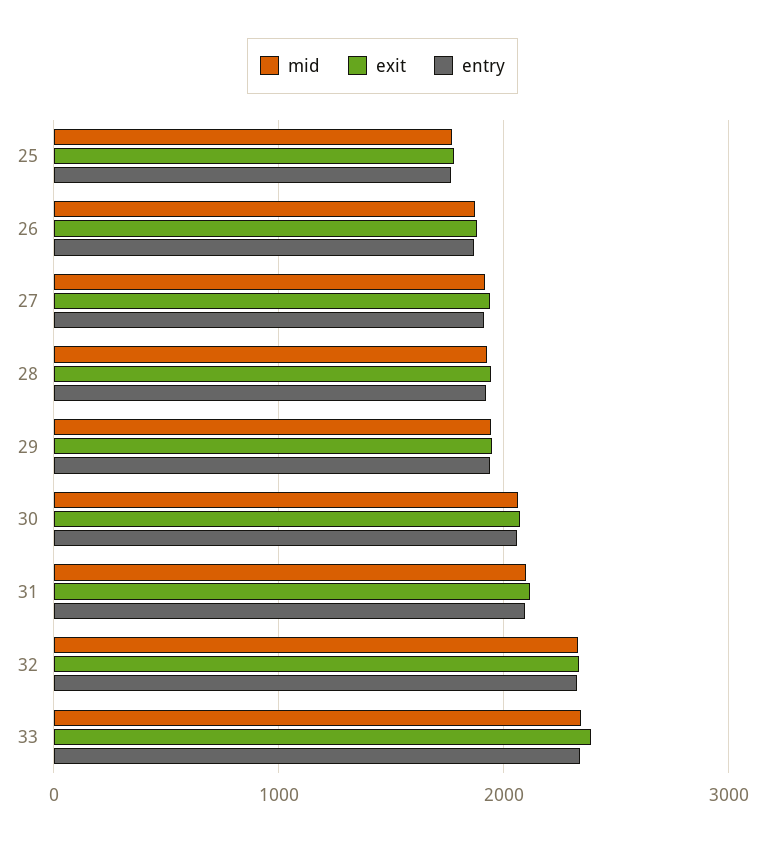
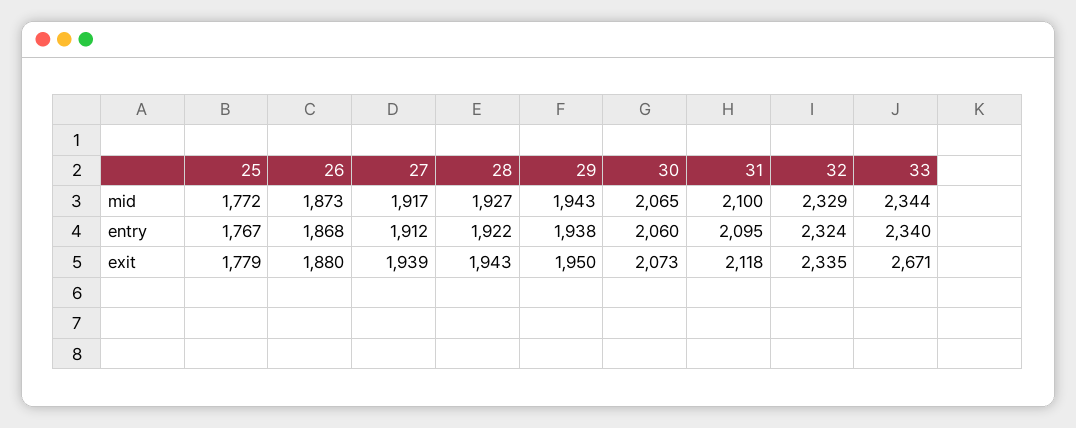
  {
    "mid": {
      "25": 1772,
      "26": 1873,
      "27": 1917,
      "28": 1927,
      "29": 1943,
      "30": 2065,
      "31": 2100,
      "32": 2329,
      "33": 2344
    },
    "exit": {
      "25": 1779,
      "26": 1880,
      "27": 1939,
      "28": 1943,
      "29": 1950,
      "30": 2073,
      "31": 2118,
      "32": 2335,
-     "33": 2400
+     "33": 2671
    },
    "entry": {
      "25": 1767,
      "26": 1868,
      "27": 1912,
      "28": 1922,
      "29": 1938,
      "30": 2060,
      "31": 2095,
      "32": 2324,
      "33": 2340
    }
  }

